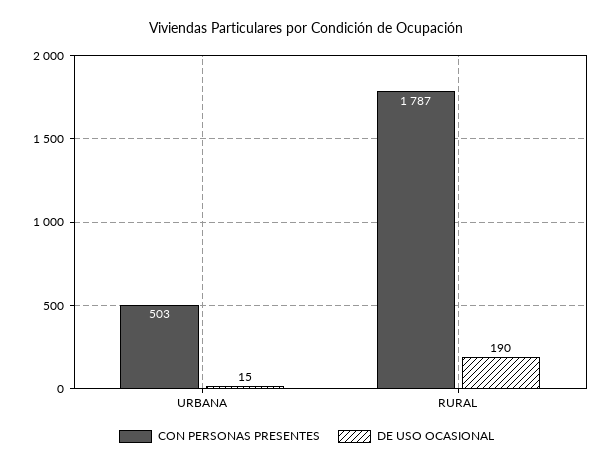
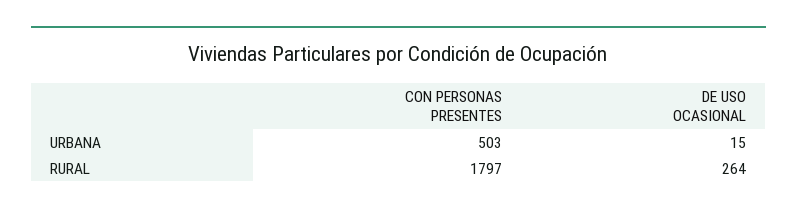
  {
    "CON PERSONAS PRESENTES": {
      "URBANA": 503,
-     "RURAL": 1787
+     "RURAL": 1797
    },
    "DE USO OCASIONAL": {
      "URBANA": 15,
-     "RURAL": 190
+     "RURAL": 264
    }
  }

